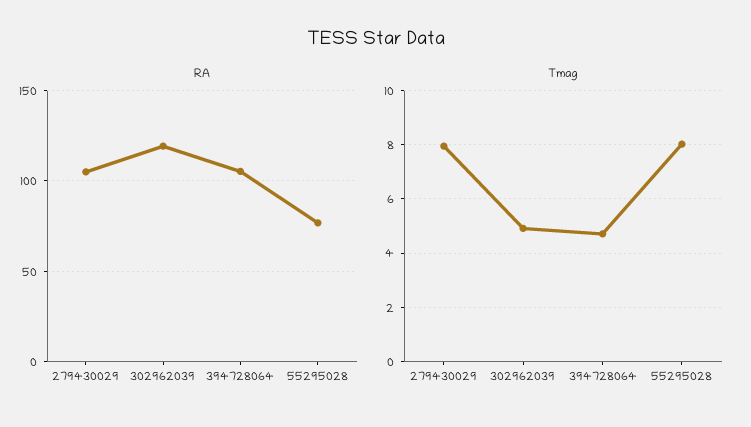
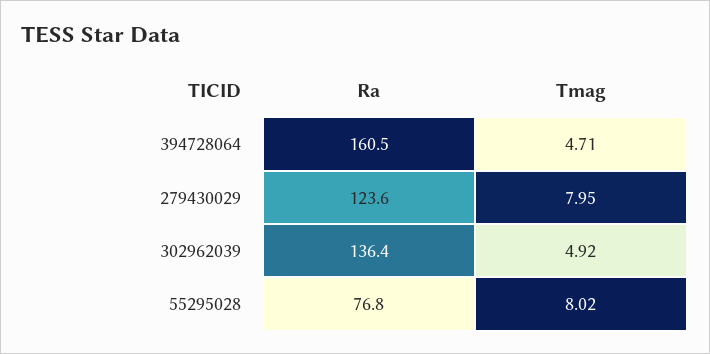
  {
    "RA": {
-     "279430029": 105,
+     "279430029": 123.6,
-     "302962039": 120,
+     "302962039": 136.4,
-     "394728064": 105,
+     "394728064": 160.5,
      "55295028": 76.8
    },
    "Tmag": {
      "279430029": 7.95,
      "302962039": 4.92,
      "394728064": 4.71,
      "55295028": 8.02
    }
  }

